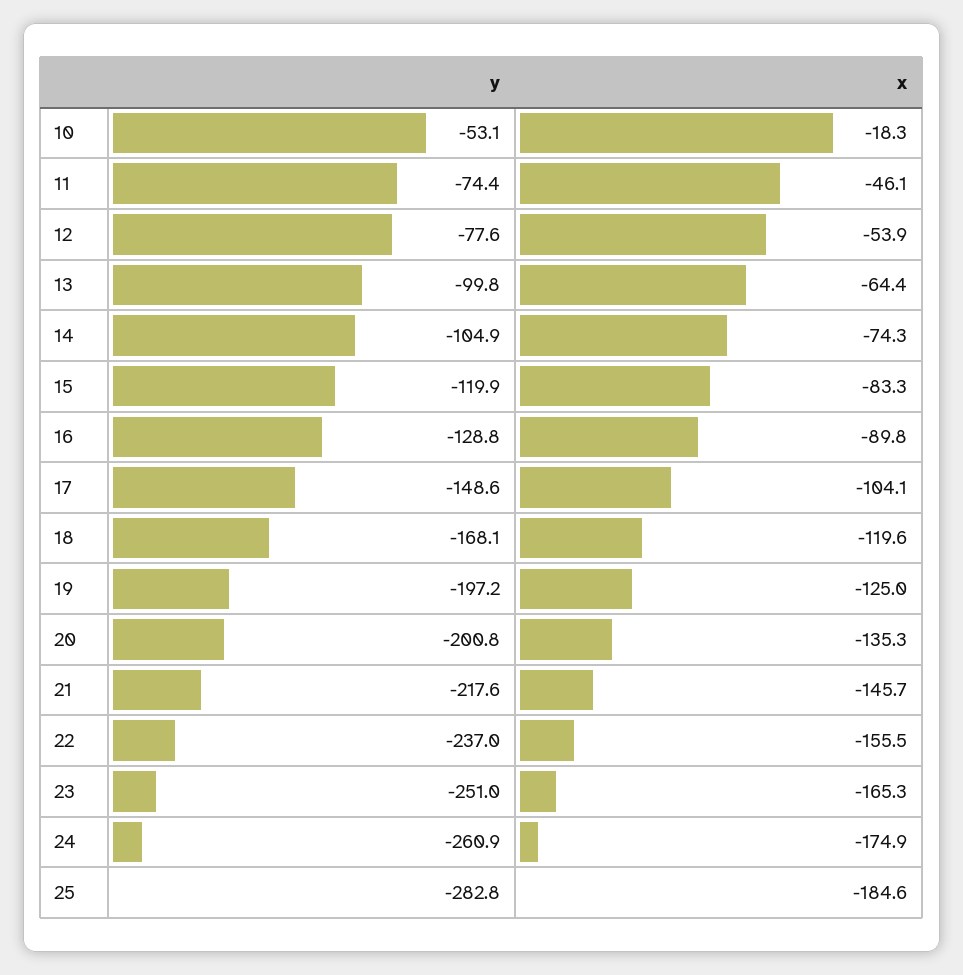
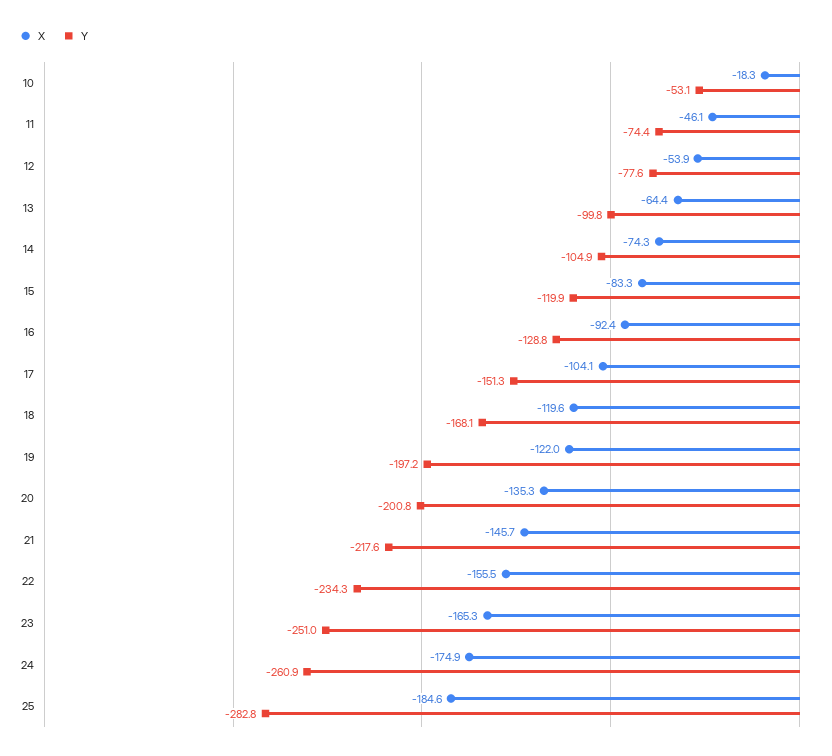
  {
    "y": {
      "10": -53.1,
      "11": -74.4,
      "12": -77.6,
      "13": -99.8,
      "14": -104.9,
      "15": -119.9,
      "16": -128.8,
-     "17": -148.6,
+     "17": -151.3,
      "18": -168.1,
      "19": -197.2,
      "20": -200.8,
      "21": -217.6,
-     "22": -237,
+     "22": -234.3,
      "23": -251,
      "24": -260.9,
      "25": -282.8
    },
    "x": {
      "10": -18.3,
      "11": -46.1,
      "12": -53.9,
      "13": -64.4,
      "14": -74.3,
      "15": -83.3,
-     "16": -89.8,
+     "16": -92.4,
      "17": -104.1,
      "18": -119.6,
-     "19": -125,
+     "19": -122,
      "20": -135.3,
      "21": -145.7,
      "22": -155.5,
      "23": -165.3,
      "24": -174.9,
      "25": -184.6
    }
  }

